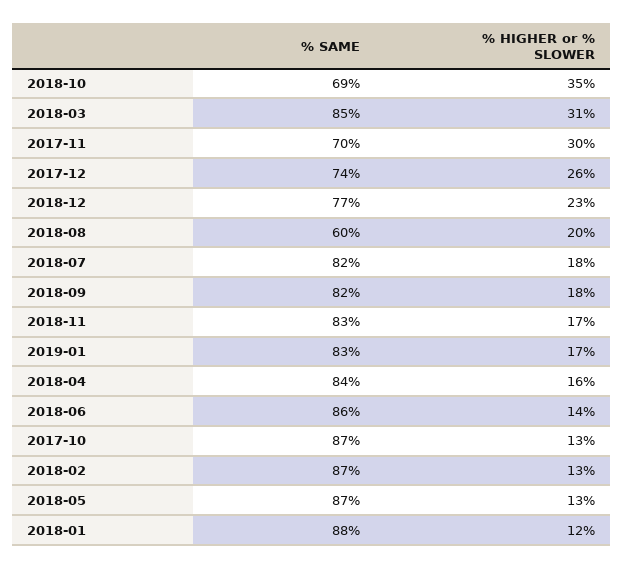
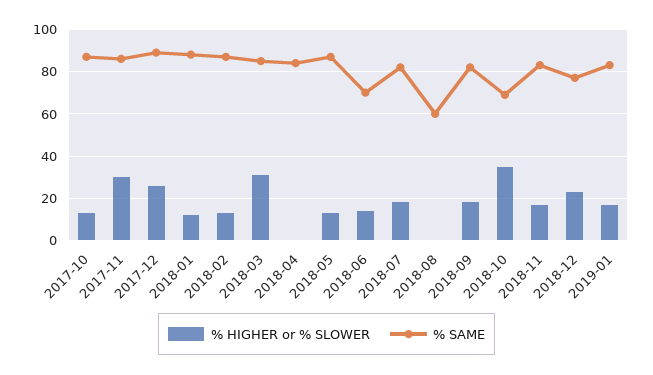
  {
    "% SAME": {
      "2018-10": 69,
      "2018-03": 85,
-     "2017-11": 70,
+     "2017-11": 85,
-     "2017-12": 74,
+     "2017-12": 90,
      "2018-12": 77,
      "2018-08": 60,
      "2018-07": 82,
      "2018-09": 82,
      "2018-11": 83,
      "2019-01": 83,
      "2018-04": 84,
-     "2018-06": 86,
+     "2018-06": 70,
      "2017-10": 87,
      "2018-02": 87,
      "2018-05": 87,
      "2018-01": 88
    },
    "% HIGHER or % SLOWER": {
      "2018-10": 35,
      "2018-03": 31,
      "2017-11": 30,
      "2017-12": 26,
      "2018-12": 23,
-     "2018-08": 20,
+     "2018-08": 0,
      "2018-07": 18,
      "2018-09": 18,
      "2018-11": 17,
      "2019-01": 17,
-     "2018-04": 16,
+     "2018-04": 0,
      "2018-06": 14,
      "2017-10": 13,
      "2018-02": 13,
      "2018-05": 13,
      "2018-01": 12
    }
  }

